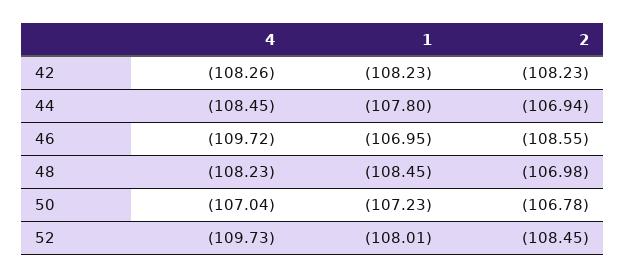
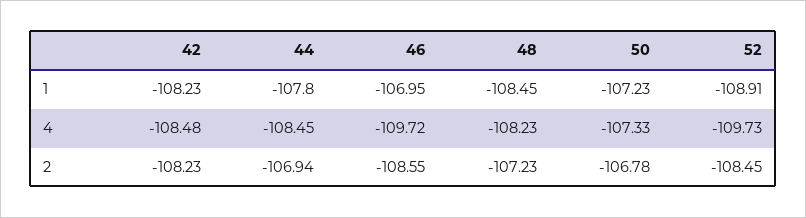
  {
    "4": {
-     "42": -108.26,
+     "42": -108.48,
      "44": -108.45,
      "46": -109.72,
      "48": -108.23,
-     "50": -107.04,
+     "50": -107.33,
      "52": -109.73
    },
    "1": {
      "42": -108.23,
      "44": -107.8,
      "46": -106.95,
      "48": -108.45,
      "50": -107.23,
-     "52": -108.01
+     "52": -108.91
    },
    "2": {
      "42": -108.23,
      "44": -106.94,
      "46": -108.55,
-     "48": -106.98,
+     "48": -107.23,
      "50": -106.78,
      "52": -108.45
    }
  }

